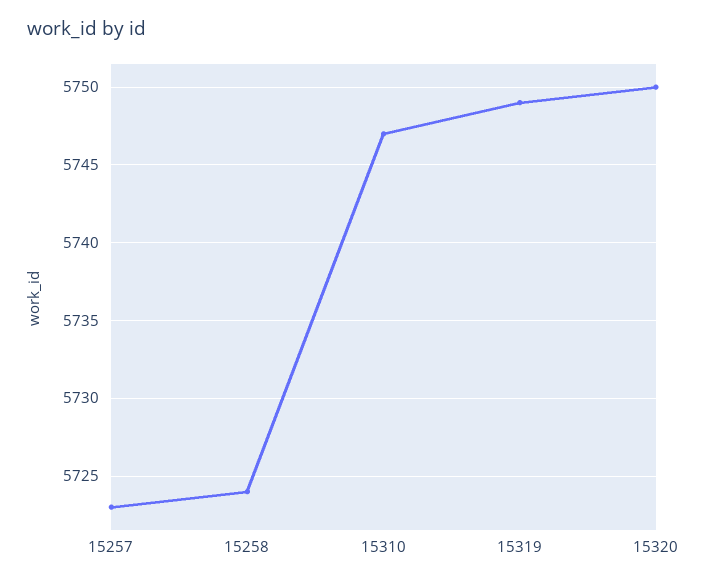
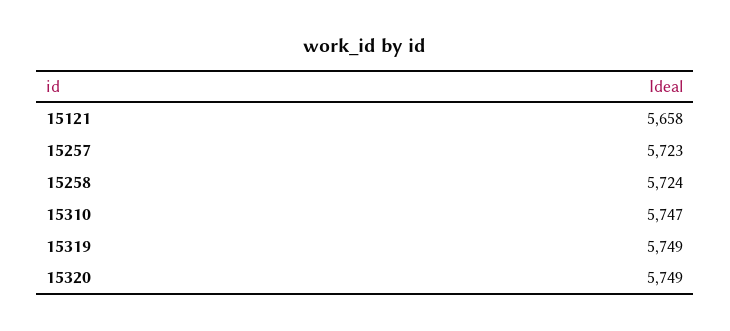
  {
    "15257": 5723,
    "15258": 5724,
    "15310": 5747,
    "15319": 5749,
-   "15320": 5750
+   "15320": 5749,
+   "15121": 5658
  }

